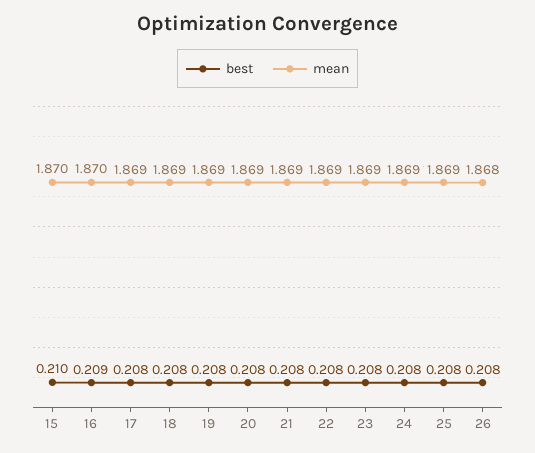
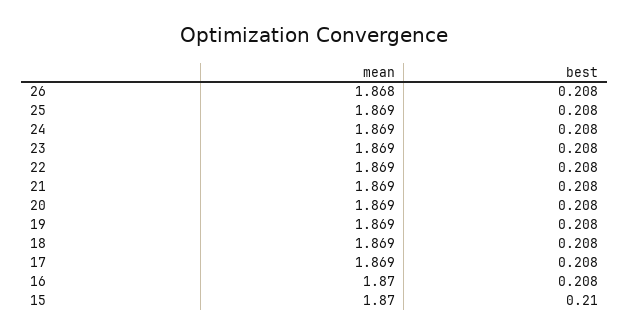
  {
    "best": {
      "15": 0.21,
-     "16": 0.209,
+     "16": 0.208,
      "17": 0.208,
      "18": 0.208,
      "19": 0.208,
      "20": 0.208,
      "21": 0.208,
      "22": 0.208,
      "23": 0.208,
      "24": 0.208,
      "25": 0.208,
      "26": 0.208
    },
    "mean": {
      "15": 1.87,
      "16": 1.87,
      "17": 1.869,
      "18": 1.869,
      "19": 1.869,
      "20": 1.869,
      "21": 1.869,
      "22": 1.869,
      "23": 1.869,
      "24": 1.869,
      "25": 1.869,
      "26": 1.868
    }
  }

